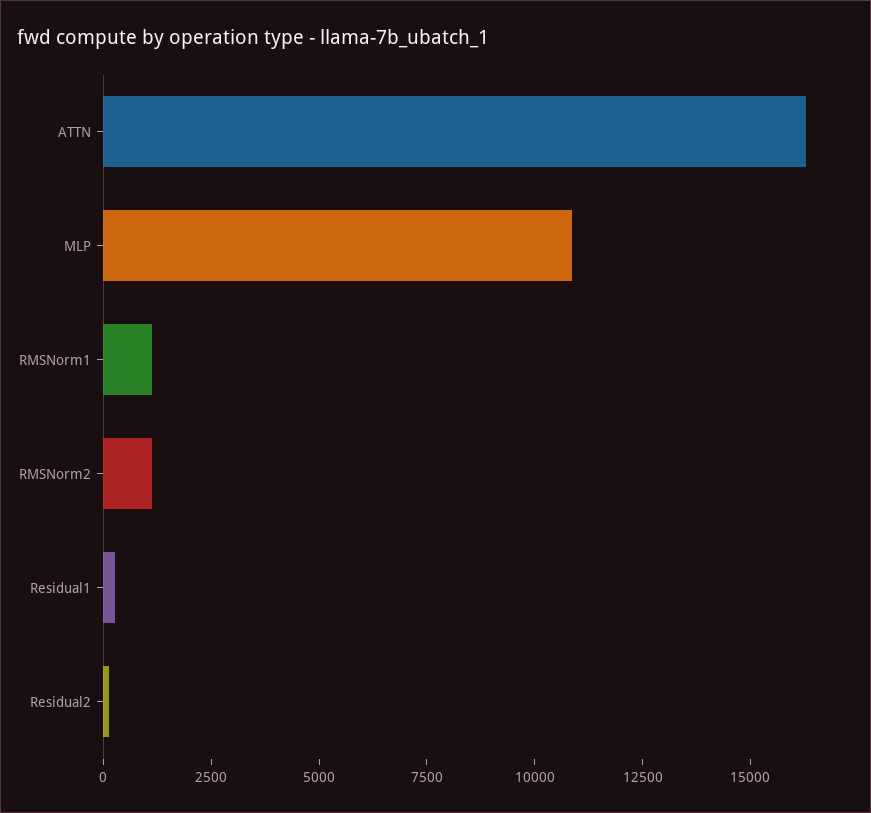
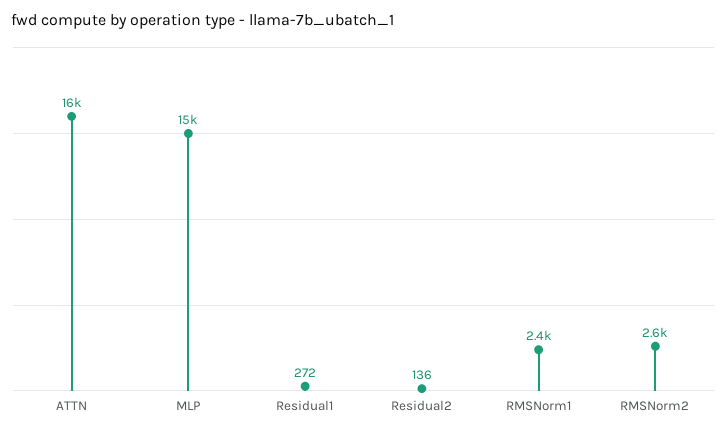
  {
    "ATTN": 16000,
-   "MLP": 11000,
+   "MLP": 15000,
-   "RMSNorm1": 1000,
+   "RMSNorm1": 2400,
-   "RMSNorm2": 1000,
+   "RMSNorm2": 2600,
    "Residual1": 272,
    "Residual2": 136
  }

